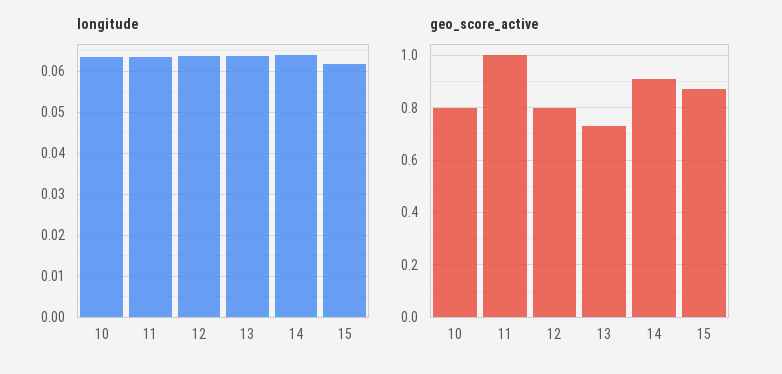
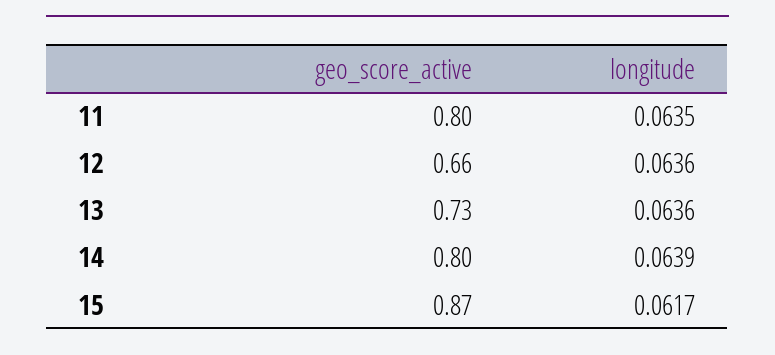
  {
    "longitude": {
-     "10": 0.064,
      "11": 0.0635,
      "12": 0.0636,
      "13": 0.0636,
      "14": 0.0639,
      "15": 0.0617
    },
    "geo_score_active": {
-     "10": 0.8,
-     "11": 1,
+     "11": 0.8,
-     "12": 0.8,
+     "12": 0.66,
      "13": 0.73,
-     "14": 0.9,
+     "14": 0.8,
      "15": 0.87
    }
  }

